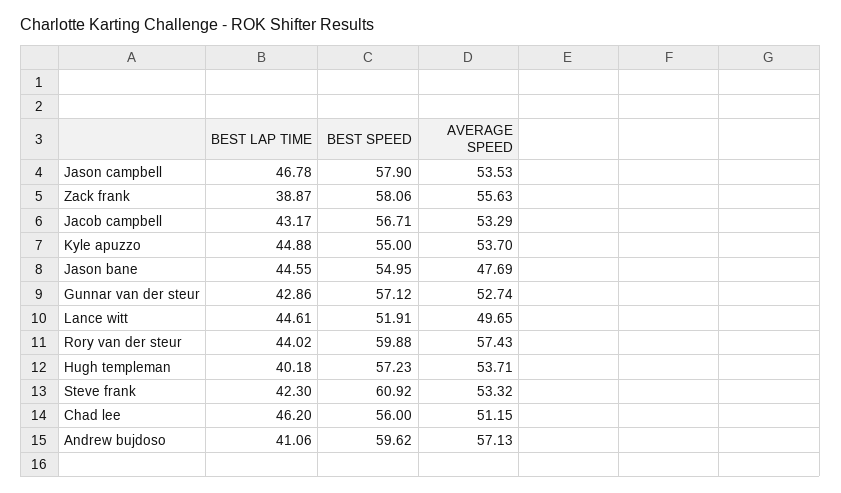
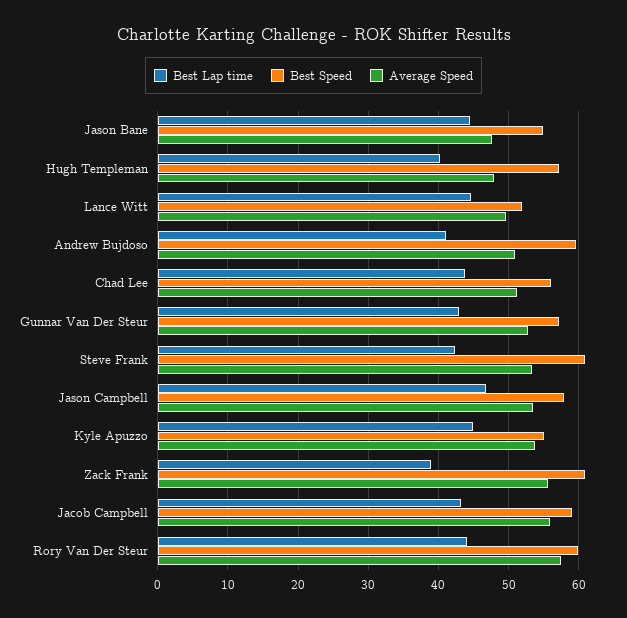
  {
    "BEST LAP TIME": {
      "Jason campbell": 46.78,
      "Zack frank": 38.87,
      "Jacob campbell": 43.17,
      "Kyle apuzzo": 44.88,
      "Jason bane": 44.55,
      "Gunnar van der steur": 42.86,
      "Lance witt": 44.61,
      "Rory van der steur": 44.02,
      "Hugh templeman": 40.18,
      "Steve frank": 42.3,
-     "Chad lee": 46.2,
+     "Chad lee": 44,
      "Andrew bujdoso": 41.06
    },
    "BEST SPEED": {
      "Jason campbell": 57.9,
-     "Zack frank": 58.06,
+     "Zack frank": 61,
-     "Jacob campbell": 56.71,
+     "Jacob campbell": 59,
      "Kyle apuzzo": 55,
      "Jason bane": 54.95,
      "Gunnar van der steur": 57.12,
      "Lance witt": 51.91,
      "Rory van der steur": 59.88,
      "Hugh templeman": 57.23,
      "Steve frank": 60.92,
      "Chad lee": 56,
      "Andrew bujdoso": 59.62
    },
    "AVERAGE SPEED": {
      "Jason campbell": 53.53,
      "Zack frank": 55.63,
-     "Jacob campbell": 53.29,
+     "Jacob campbell": 56,
      "Kyle apuzzo": 53.7,
      "Jason bane": 47.69,
      "Gunnar van der steur": 52.74,
      "Lance witt": 49.65,
      "Rory van der steur": 57.43,
-     "Hugh templeman": 53.71,
+     "Hugh templeman": 48,
      "Steve frank": 53.32,
      "Chad lee": 51.15,
-     "Andrew bujdoso": 57.13
+     "Andrew bujdoso": 51
    }
  }

